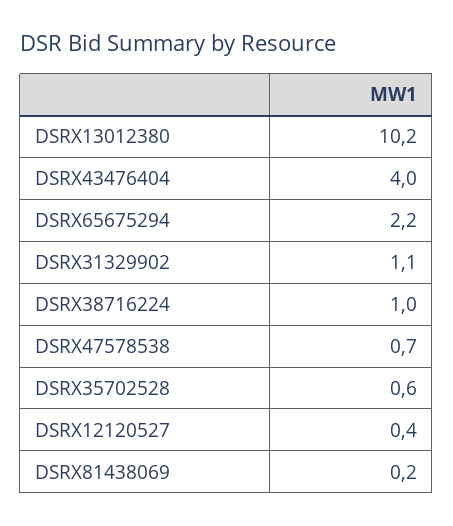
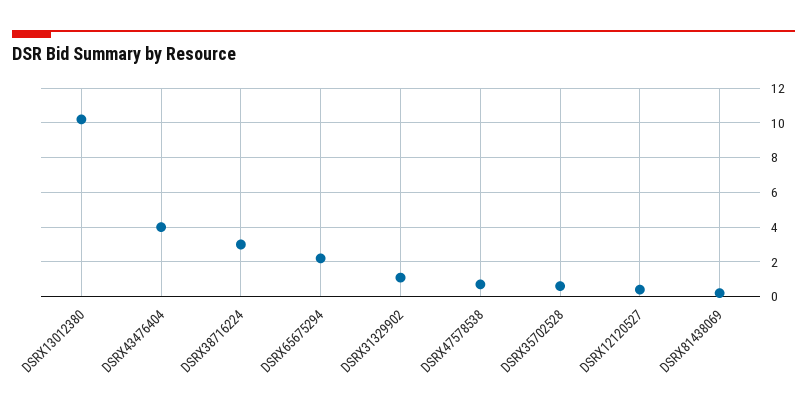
  {
    "DSRX13012380": 10.2,
    "DSRX43476404": 4,
    "DSRX65675294": 2.2,
    "DSRX31329902": 1.1,
-   "DSRX38716224": 1,
+   "DSRX38716224": 3,
    "DSRX47578538": 0.7,
    "DSRX35702528": 0.6,
    "DSRX12120527": 0.4,
    "DSRX81438069": 0.2
  }

